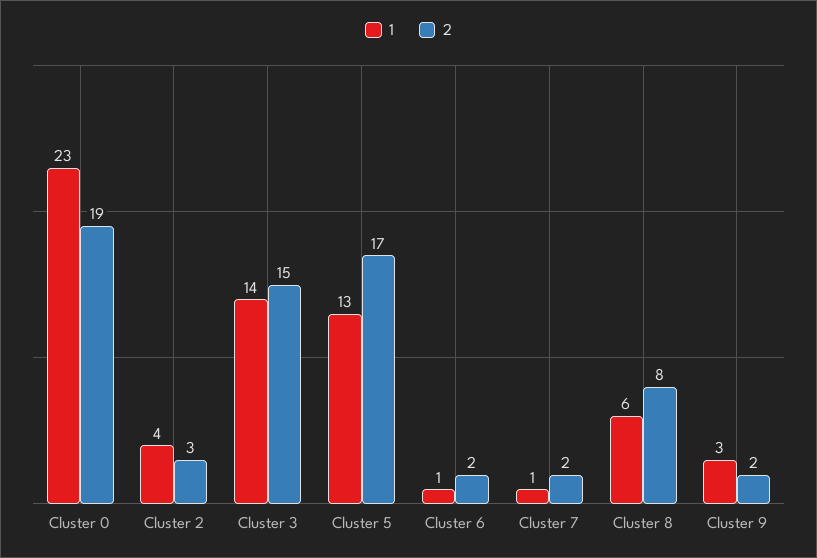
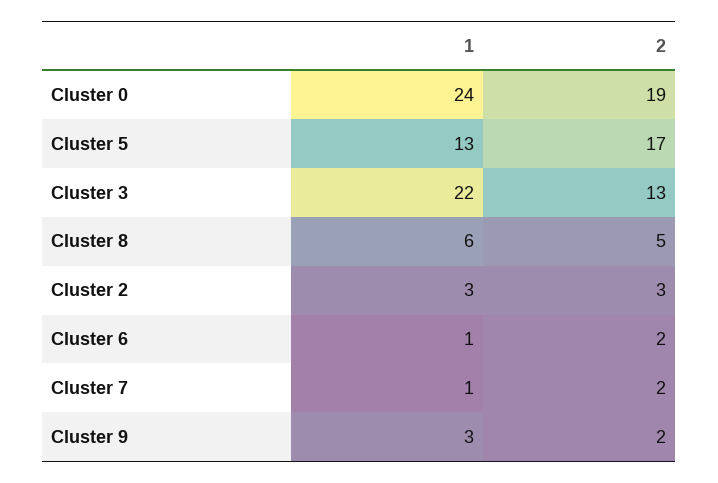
  {
    "1": {
-     "Cluster 0": 23,
+     "Cluster 0": 24,
-     "Cluster 2": 4,
+     "Cluster 2": 3,
-     "Cluster 3": 14,
+     "Cluster 3": 22,
      "Cluster 5": 13,
      "Cluster 6": 1,
      "Cluster 7": 1,
      "Cluster 8": 6,
      "Cluster 9": 3
    },
    "2": {
      "Cluster 0": 19,
      "Cluster 2": 3,
-     "Cluster 3": 15,
+     "Cluster 3": 13,
      "Cluster 5": 17,
      "Cluster 6": 2,
      "Cluster 7": 2,
-     "Cluster 8": 8,
+     "Cluster 8": 5,
      "Cluster 9": 2
    }
  }

